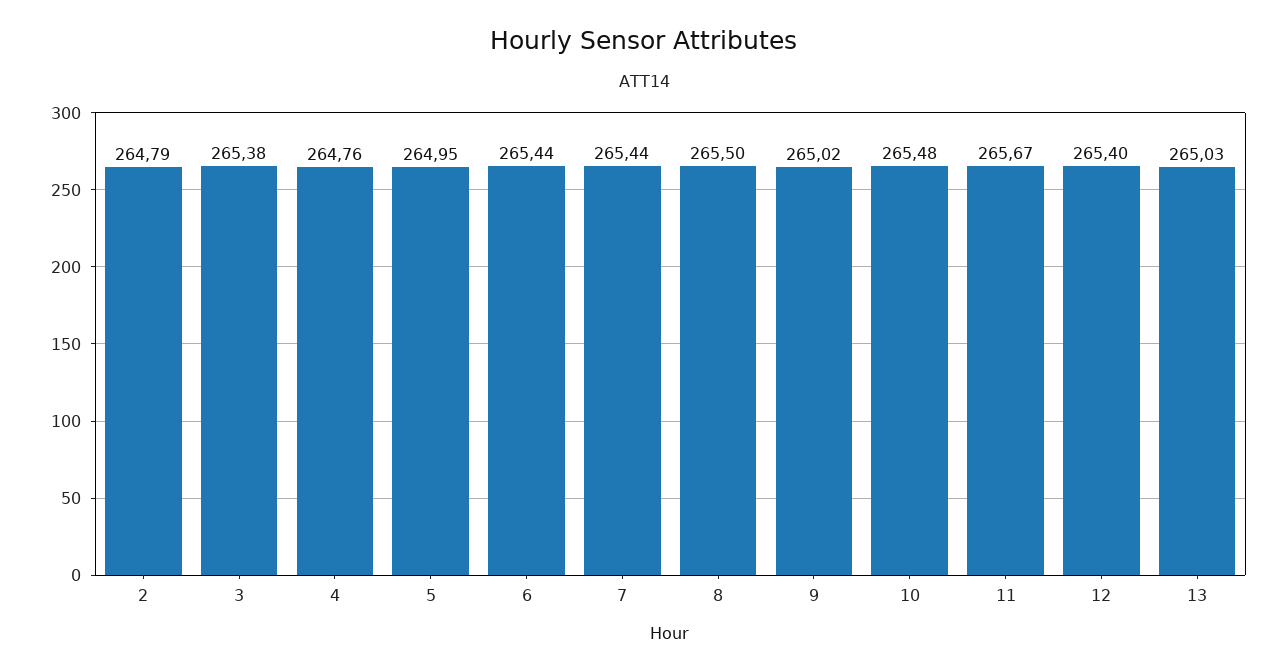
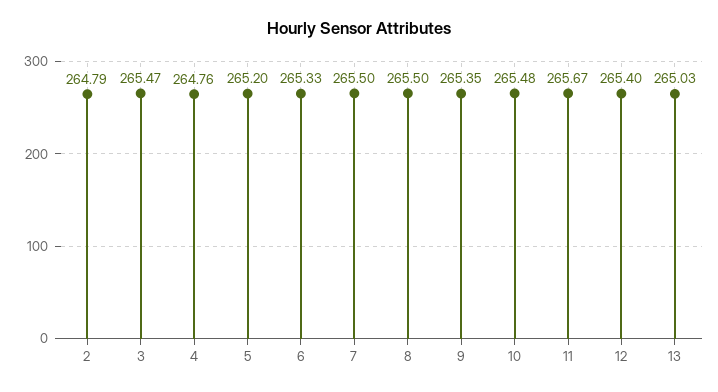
  {
    "2": 264.79,
-   "3": 265.38,
+   "3": 265.47,
    "4": 264.76,
-   "5": 264.95,
+   "5": 265.2,
-   "6": 265.44,
+   "6": 265.33,
-   "7": 265.44,
+   "7": 265.5,
    "8": 265.5,
-   "9": 265.02,
+   "9": 265.35,
    "10": 265.48,
    "11": 265.67,
    "12": 265.4,
    "13": 265.03
  }

